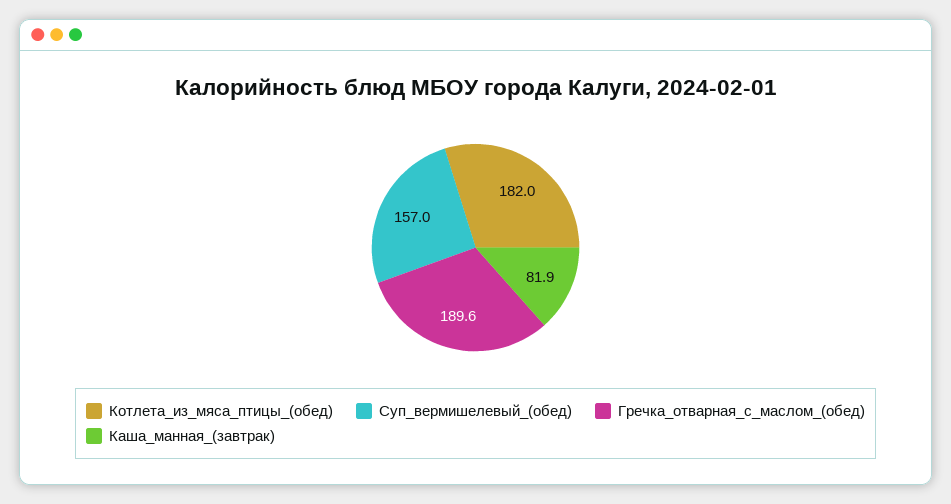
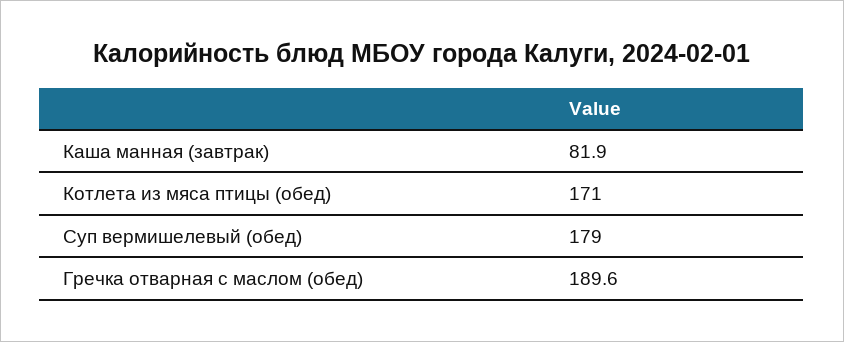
  {
-   "Котлета_из_мяса_птицы_(обед)": 182,
+   "Котлета_из_мяса_птицы_(обед)": 171,
-   "Суп_вермишелевый_(обед)": 157,
+   "Суп_вермишелевый_(обед)": 179,
    "Гречка_отварная_с_маслом_(обед)": 189.6,
    "Каша_манная_(завтрак)": 81.9
  }

